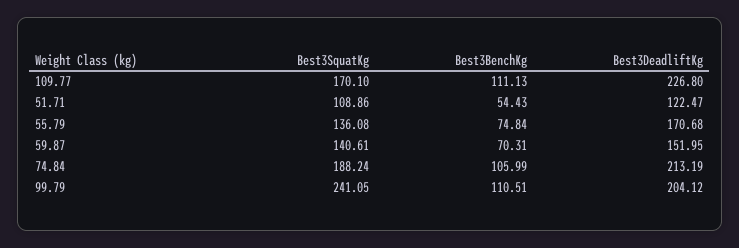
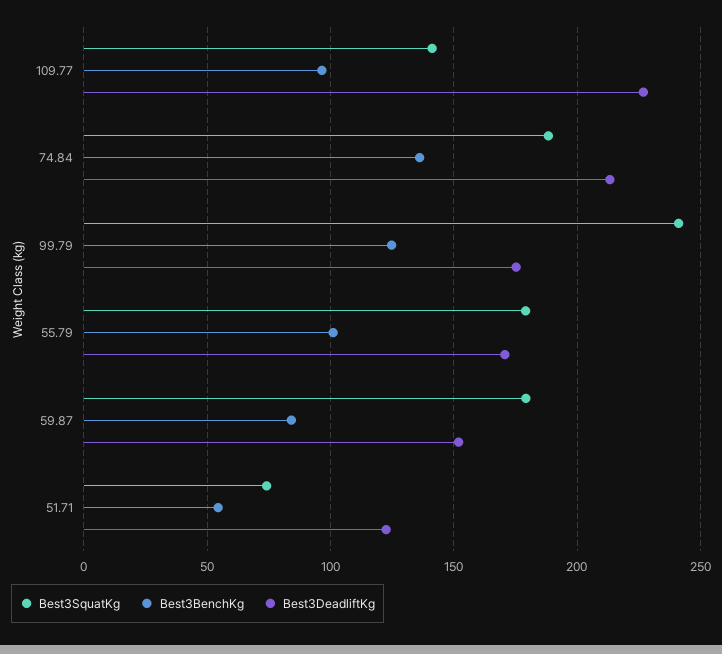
  {
    "Best3SquatKg": {
-     "109.77": 170.1,
+     "109.77": 140,
-     "51.71": 108.86,
+     "51.71": 75,
-     "55.79": 136.08,
+     "55.79": 180,
-     "59.87": 140.61,
+     "59.87": 180,
      "74.84": 188.24,
      "99.79": 241.05
    },
    "Best3BenchKg": {
-     "109.77": 111.13,
+     "109.77": 95,
      "51.71": 54.43,
-     "55.79": 74.84,
+     "55.79": 100,
-     "59.87": 70.31,
+     "59.87": 85,
-     "74.84": 105.99,
+     "74.84": 135,
-     "99.79": 110.51
+     "99.79": 125
    },
    "Best3DeadliftKg": {
      "109.77": 226.8,
      "51.71": 122.47,
      "55.79": 170.68,
      "59.87": 151.95,
      "74.84": 213.19,
-     "99.79": 204.12
+     "99.79": 175
    }
  }

